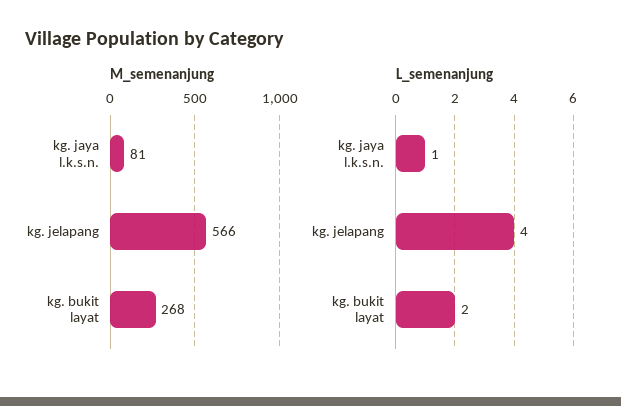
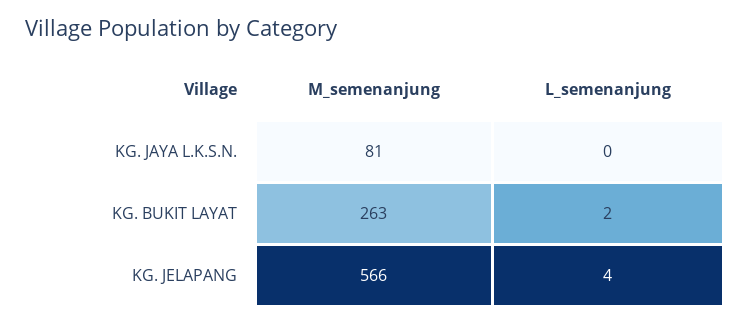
  {
    "M_semenanjung": {
      "kg. jaya l.k.s.n.": 81,
      "kg. jelapang": 566,
-     "kg. bukit layat": 268
+     "kg. bukit layat": 263
    },
    "L_semenanjung": {
-     "kg. jaya l.k.s.n.": 1,
+     "kg. jaya l.k.s.n.": 0,
      "kg. jelapang": 4,
      "kg. bukit layat": 2
    }
  }

